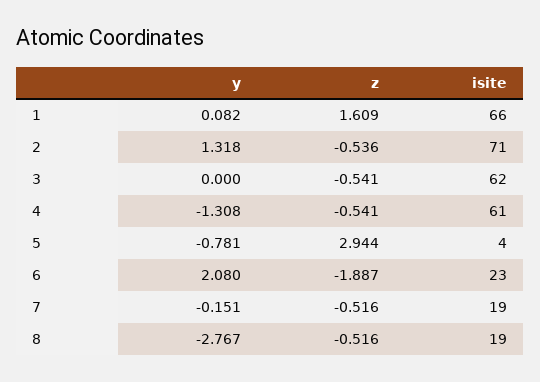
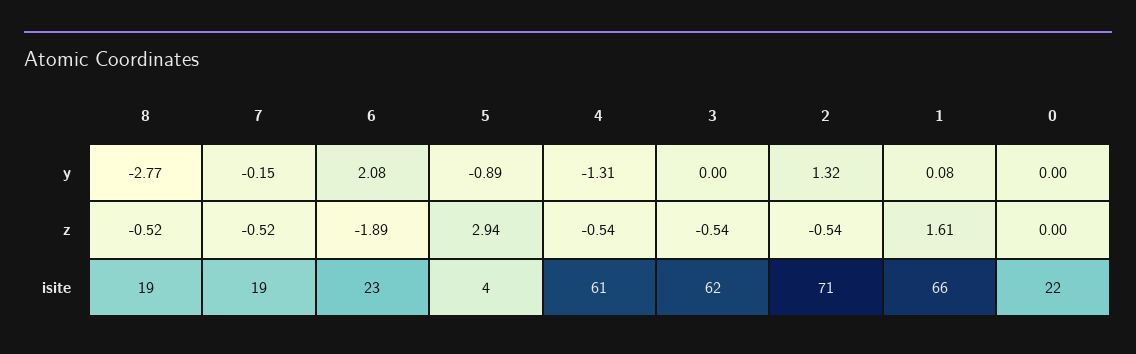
  {
    "y": {
      "1": 0.082,
      "2": 1.318,
      "3": 0,
      "4": -1.308,
-     "5": -0.781,
+     "5": -0.89,
      "6": 2.08,
      "7": -0.151,
-     "8": -2.767
+     "8": -2.767,
+     "0": 0
    },
    "z": {
      "1": 1.609,
      "2": -0.536,
      "3": -0.541,
      "4": -0.541,
      "5": 2.944,
      "6": -1.887,
      "7": -0.516,
-     "8": -0.516
+     "8": -0.516,
+     "0": 0
    },
    "isite": {
      "1": 66,
      "2": 71,
      "3": 62,
      "4": 61,
      "5": 4,
      "6": 23,
      "7": 19,
-     "8": 19
+     "8": 19,
+     "0": 22
    }
  }

